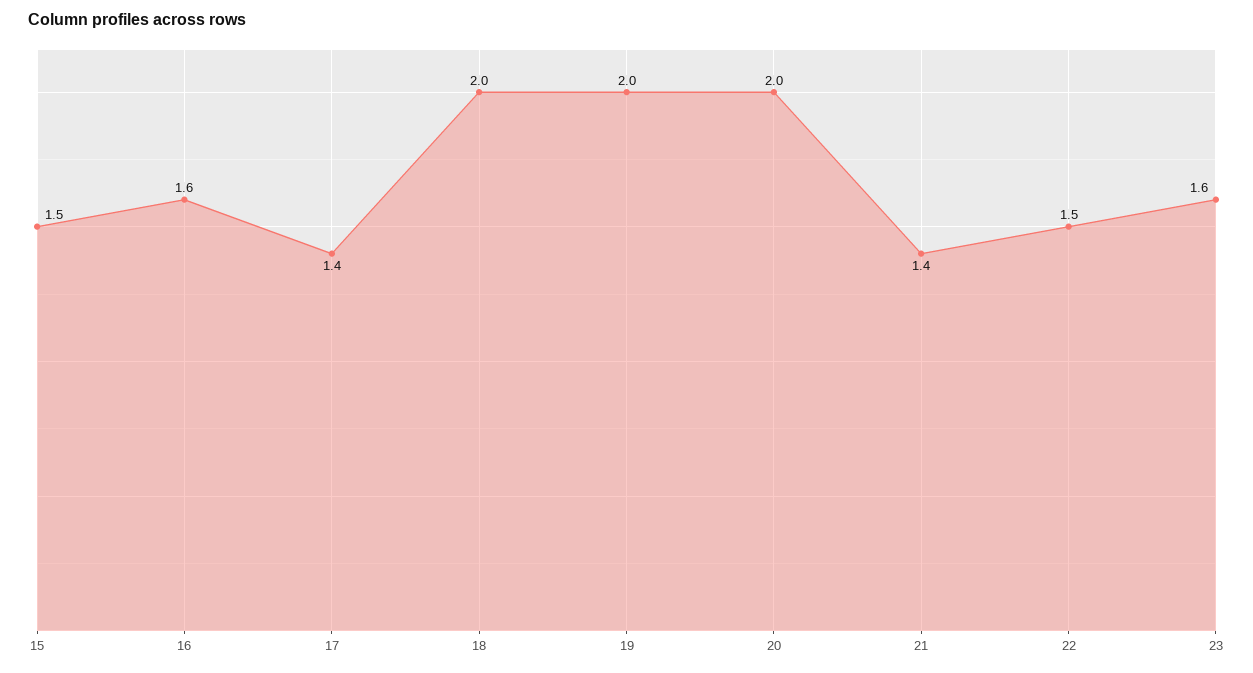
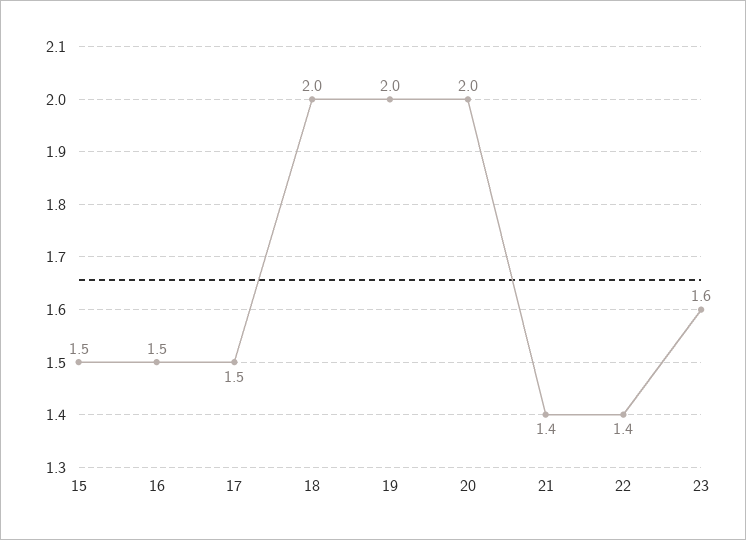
  {
    "15": 1.5,
-   "16": 1.6,
+   "16": 1.5,
-   "17": 1.4,
+   "17": 1.5,
    "18": 2,
    "19": 2,
    "20": 2,
    "21": 1.4,
-   "22": 1.5,
+   "22": 1.4,
    "23": 1.6
  }

